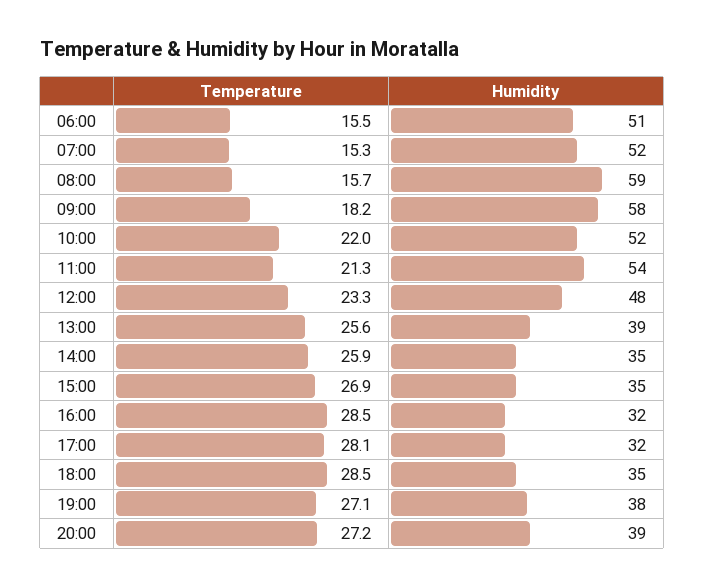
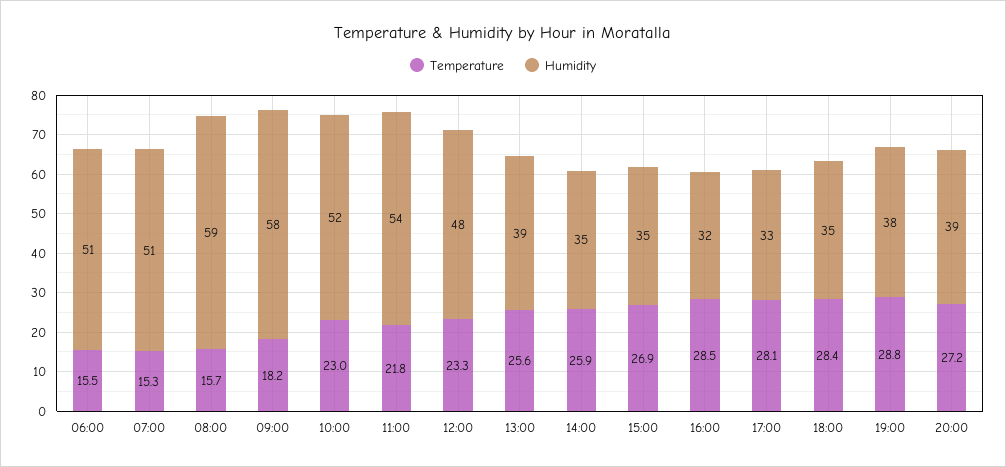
  {
    "Temperature": {
      "06:00": 15.5,
      "07:00": 15.3,
      "08:00": 15.7,
      "09:00": 18.2,
-     "10:00": 22,
+     "10:00": 23,
-     "11:00": 21.3,
+     "11:00": 21.8,
      "12:00": 23.3,
      "13:00": 25.6,
      "14:00": 25.9,
      "15:00": 26.9,
      "16:00": 28.5,
      "17:00": 28.1,
-     "18:00": 28.5,
+     "18:00": 28.4,
-     "19:00": 27.1,
+     "19:00": 28.8,
      "20:00": 27.2
    },
    "Humidity": {
      "06:00": 51,
-     "07:00": 52,
+     "07:00": 51,
      "08:00": 59,
      "09:00": 58,
      "10:00": 52,
      "11:00": 54,
      "12:00": 48,
      "13:00": 39,
      "14:00": 35,
      "15:00": 35,
      "16:00": 32,
-     "17:00": 32,
+     "17:00": 33,
      "18:00": 35,
      "19:00": 38,
      "20:00": 39
    }
  }

